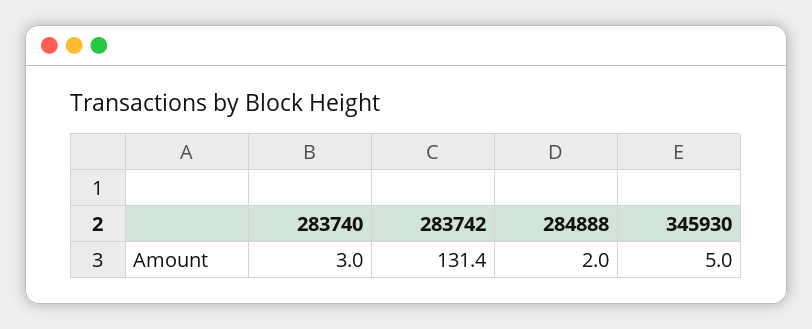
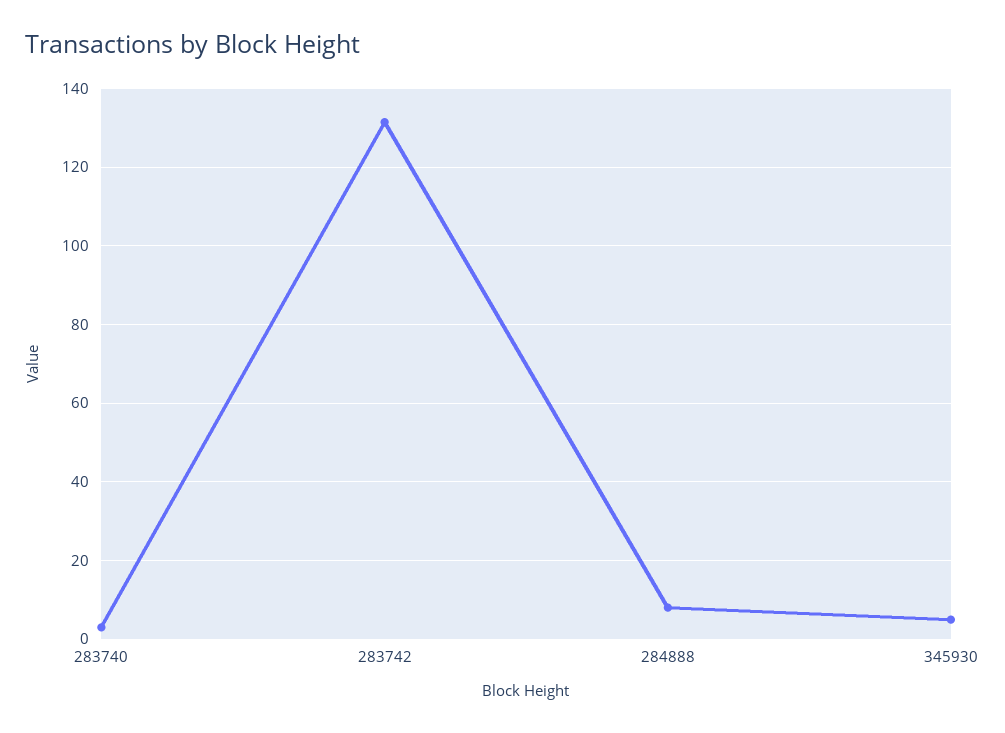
  {
    "283740": 3,
    "283742": 131.4,
-   "284888": 2,
+   "284888": 8,
    "345930": 5
  }

